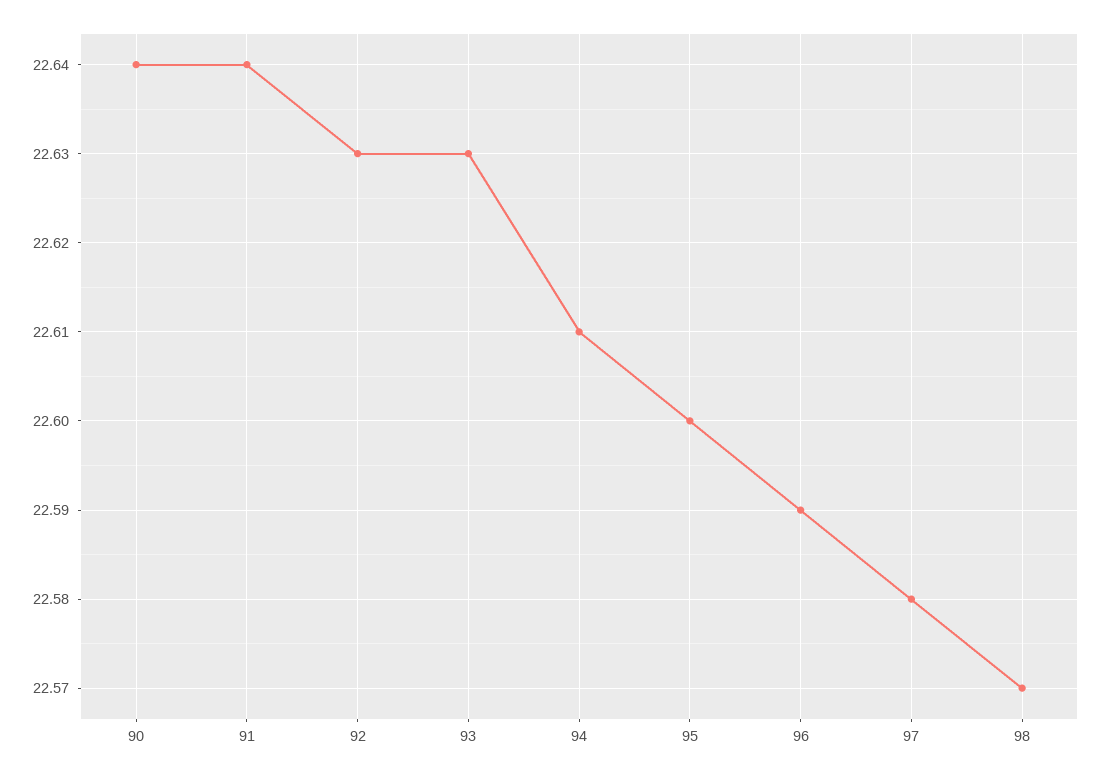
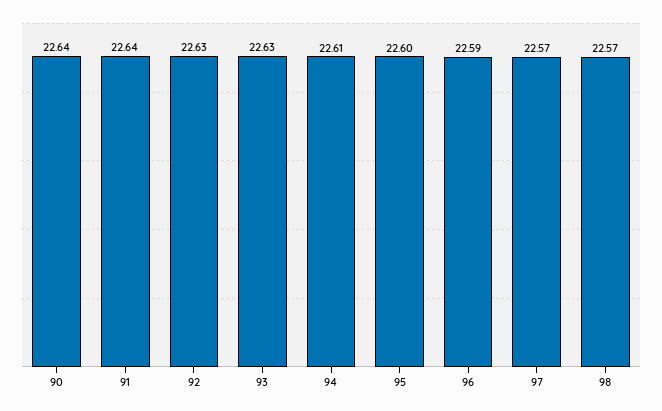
  {
    "90": 22.64,
    "91": 22.64,
    "92": 22.63,
    "93": 22.63,
    "94": 22.61,
    "95": 22.6,
    "96": 22.59,
-   "97": 22.58,
+   "97": 22.57,
    "98": 22.57
  }

